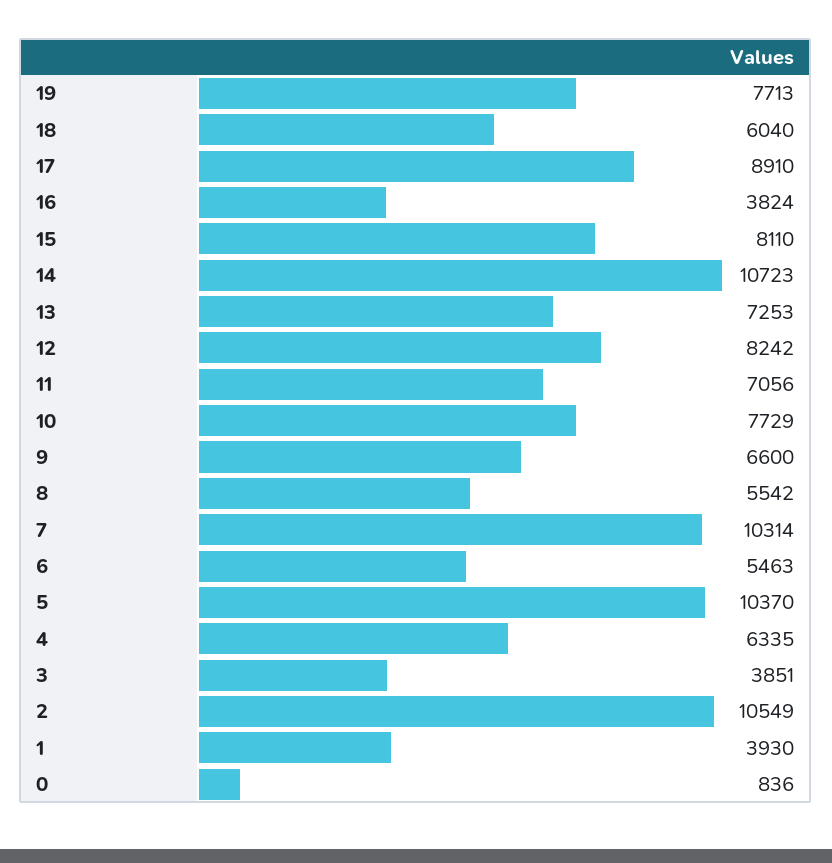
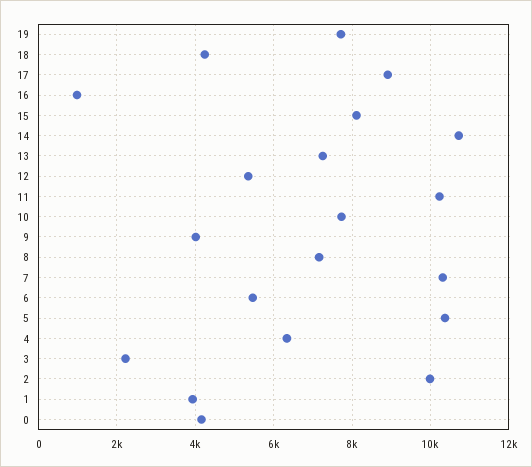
  {
    "19": 7713,
-   "18": 6040,
+   "18": 4200,
    "17": 8910,
-   "16": 3824,
+   "16": 1000,
    "15": 8110,
    "14": 10723,
    "13": 7253,
-   "12": 8242,
+   "12": 5400,
-   "11": 7056,
+   "11": 10200,
    "10": 7729,
-   "9": 6600,
+   "9": 4000,
-   "8": 5542,
+   "8": 7200,
    "7": 10314,
    "6": 5463,
    "5": 10370,
    "4": 6335,
-   "3": 3851,
+   "3": 2200,
-   "2": 10549,
+   "2": 10000,
    "1": 3930,
-   "0": 836
+   "0": 4200
  }

